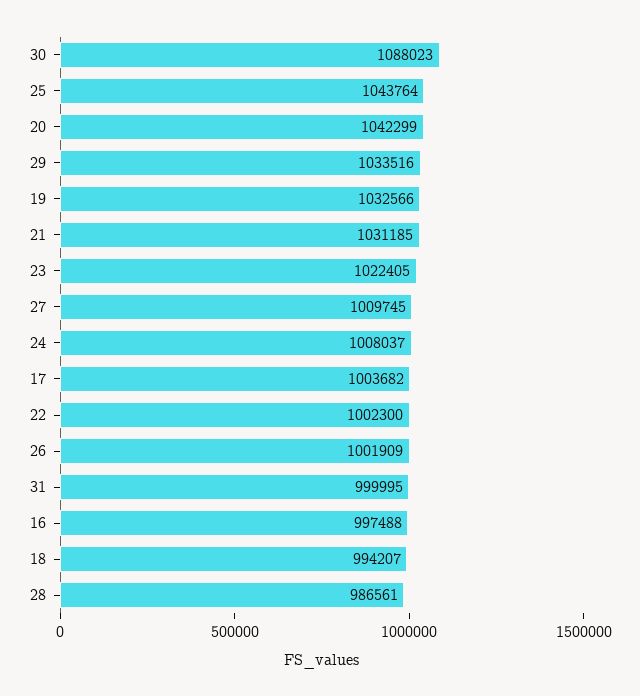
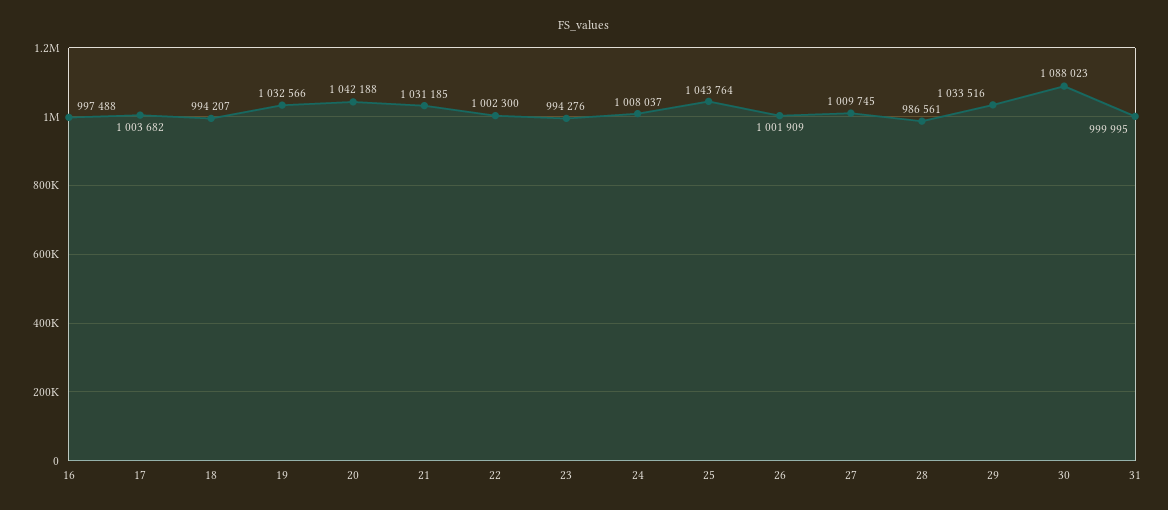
  {
    "30": 1088023,
    "25": 1043764,
-   "20": 1042299,
+   "20": 1042188,
    "29": 1033516,
    "19": 1032566,
    "21": 1031185,
-   "23": 1022405,
+   "23": 994276,
    "27": 1009745,
    "24": 1008037,
    "17": 1003682,
    "22": 1002300,
    "26": 1001909,
    "31": 999995,
    "16": 997488,
    "18": 994207,
    "28": 986561
  }

